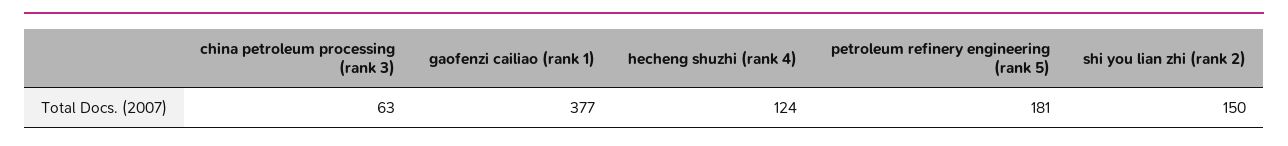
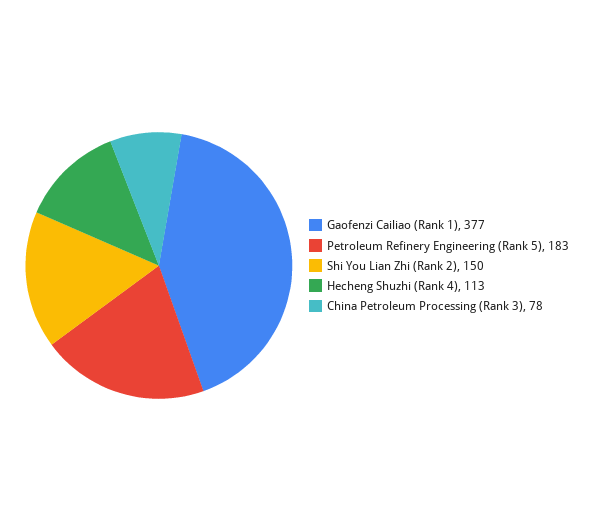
  {
-   "china petroleum processing (rank 3)": 63,
+   "china petroleum processing (rank 3)": 78,
    "gaofenzi cailiao (rank 1)": 377,
-   "hecheng shuzhi (rank 4)": 124,
+   "hecheng shuzhi (rank 4)": 113,
-   "petroleum refinery engineering (rank 5)": 181,
+   "petroleum refinery engineering (rank 5)": 183,
    "shi you lian zhi (rank 2)": 150
  }

